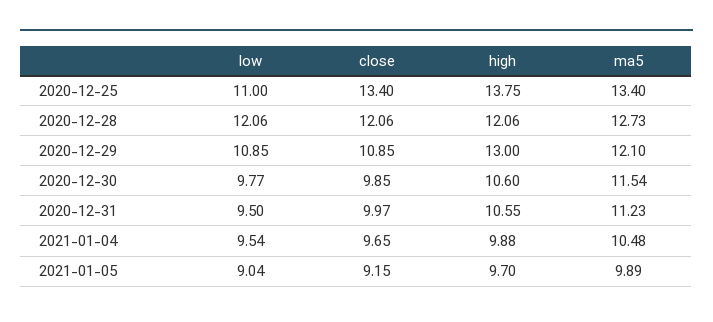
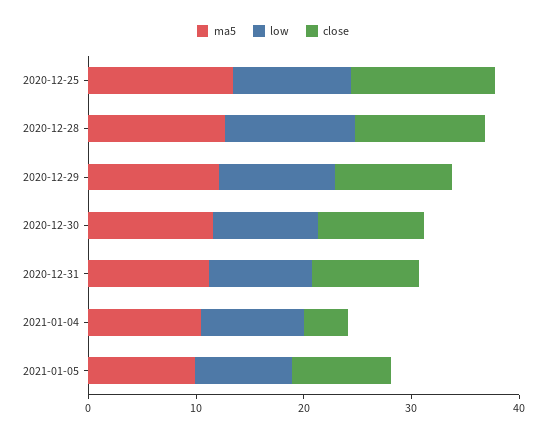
  {
    "low": {
      "2020-12-25": 11,
      "2020-12-28": 12.06,
      "2020-12-29": 10.85,
      "2020-12-30": 9.77,
      "2020-12-31": 9.5,
      "2021-01-04": 9.54,
      "2021-01-05": 9.04
    },
    "close": {
      "2020-12-25": 13.4,
      "2020-12-28": 12.06,
      "2020-12-29": 10.85,
      "2020-12-30": 9.85,
      "2020-12-31": 9.97,
-     "2021-01-04": 9.65,
+     "2021-01-04": 4,
      "2021-01-05": 9.15
    },
-   "high": {
-     "2020-12-25": 13.75,
-     "2020-12-28": 12.06,
-     "2020-12-29": 13,
-     "2020-12-30": 10.6,
-     "2020-12-31": 10.55,
-     "2021-01-04": 9.88,
-     "2021-01-05": 9.7
-   },
    "ma5": {
      "2020-12-25": 13.4,
      "2020-12-28": 12.73,
      "2020-12-29": 12.1,
      "2020-12-30": 11.54,
      "2020-12-31": 11.23,
      "2021-01-04": 10.48,
      "2021-01-05": 9.89
    }
  }

